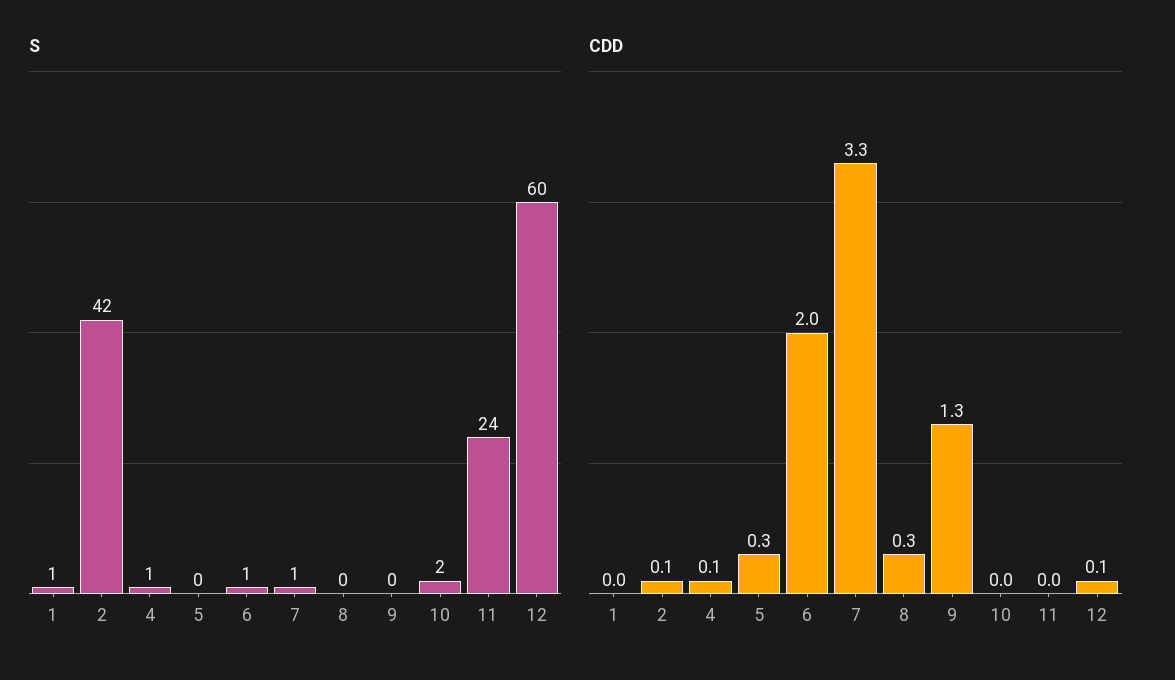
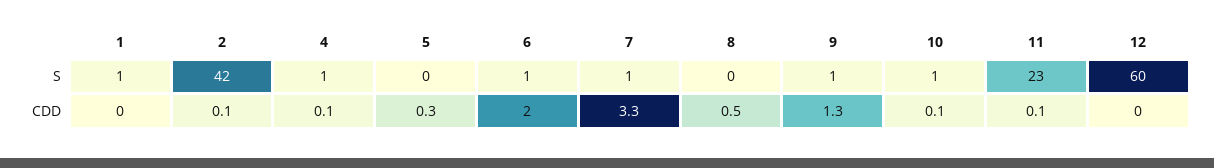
  {
    "S": {
      "1": 1,
      "2": 42,
      "4": 1,
      "5": 0,
      "6": 1,
      "7": 1,
      "8": 0,
-     "9": 0,
+     "9": 1,
-     "10": 2,
+     "10": 1,
-     "11": 24,
+     "11": 23,
      "12": 60
    },
    "CDD": {
      "1": 0,
      "2": 0.1,
      "4": 0.1,
      "5": 0.3,
      "6": 2,
      "7": 3.3,
-     "8": 0.3,
+     "8": 0.5,
      "9": 1.3,
-     "10": 0,
+     "10": 0.1,
-     "11": 0,
+     "11": 0.1,
-     "12": 0.1
+     "12": 0
    }
  }

